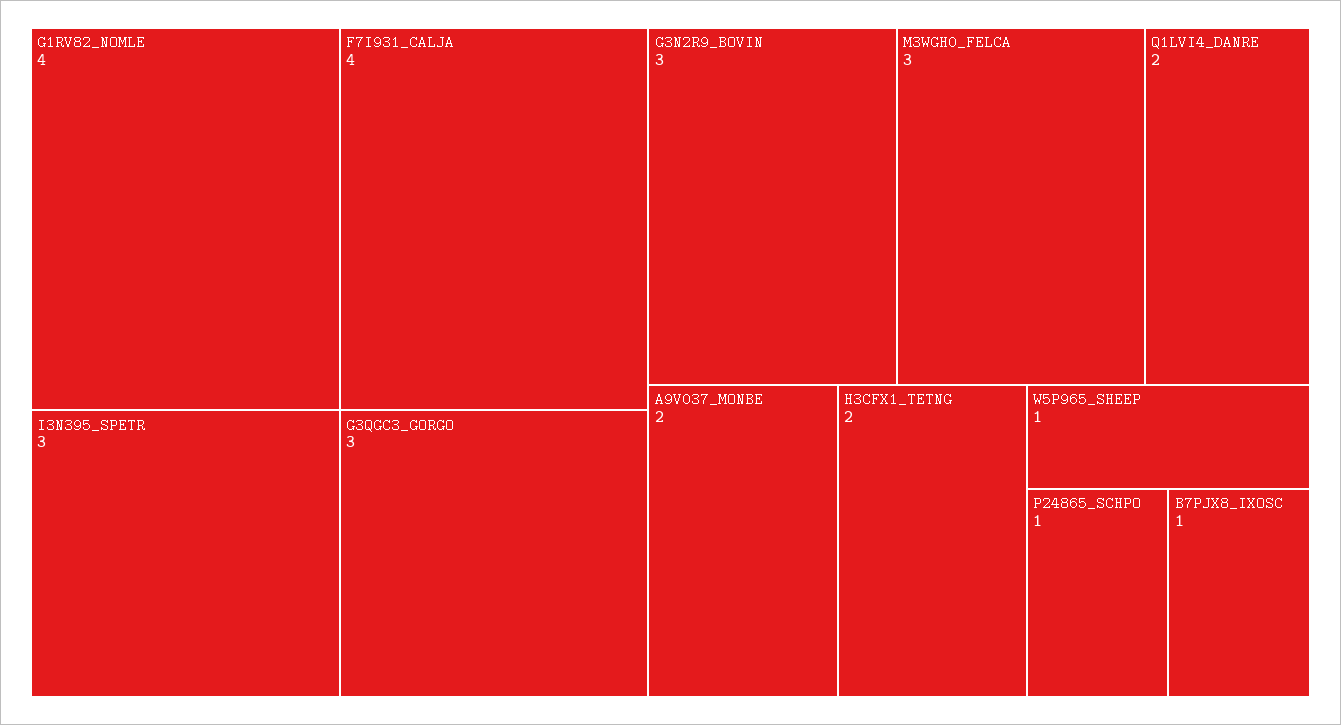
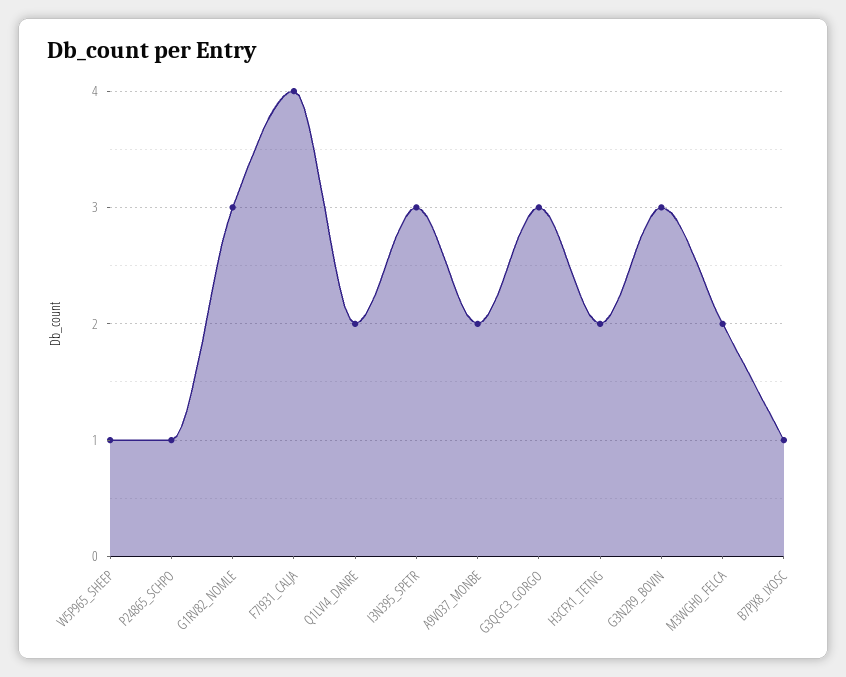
  {
-   "G1RV82_NOMLE": 4,
+   "G1RV82_NOMLE": 3,
    "F7I931_CALJA": 4,
    "I3N395_SPETR": 3,
    "G3QGC3_GORGO": 3,
    "G3N2R9_BOVIN": 3,
-   "M3WGH0_FELCA": 3,
+   "M3WGH0_FELCA": 2,
    "Q1LVI4_DANRE": 2,
    "A9V037_MONBE": 2,
    "H3CFX1_TETNG": 2,
    "W5P965_SHEEP": 1,
    "P24865_SCHPO": 1,
    "B7PJX8_IXOSC": 1
  }

